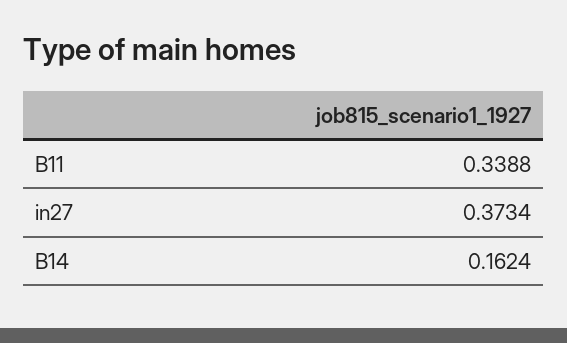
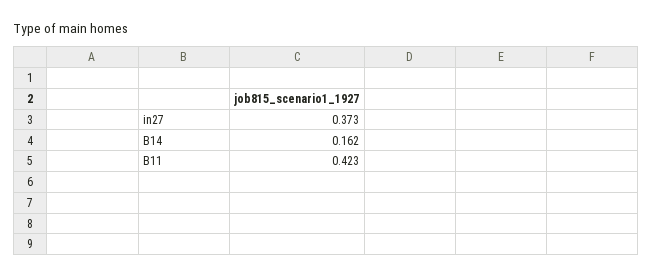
  {
-   "B11": 0.3388,
+   "B11": 0.423,
    "in27": 0.3734,
    "B14": 0.1624
  }

